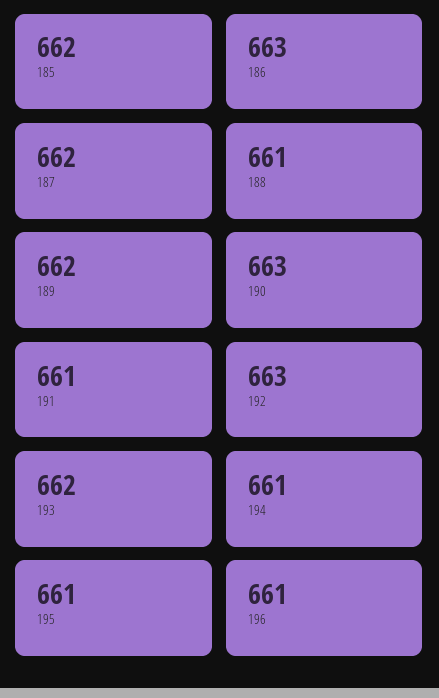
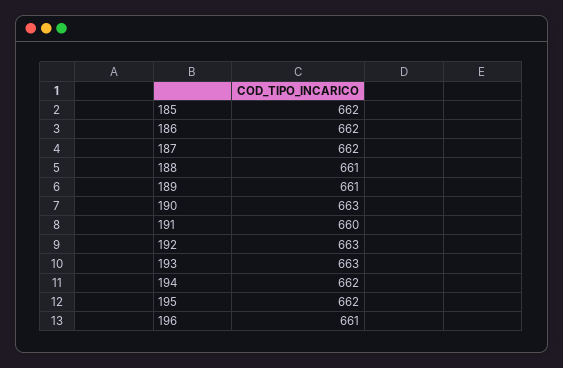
  {
    "185": 662,
-   "186": 663,
+   "186": 662,
    "187": 662,
    "188": 661,
-   "189": 662,
+   "189": 661,
    "190": 663,
-   "191": 661,
+   "191": 660,
    "192": 663,
-   "193": 662,
+   "193": 663,
-   "194": 661,
+   "194": 662,
-   "195": 661,
+   "195": 662,
    "196": 661
  }

